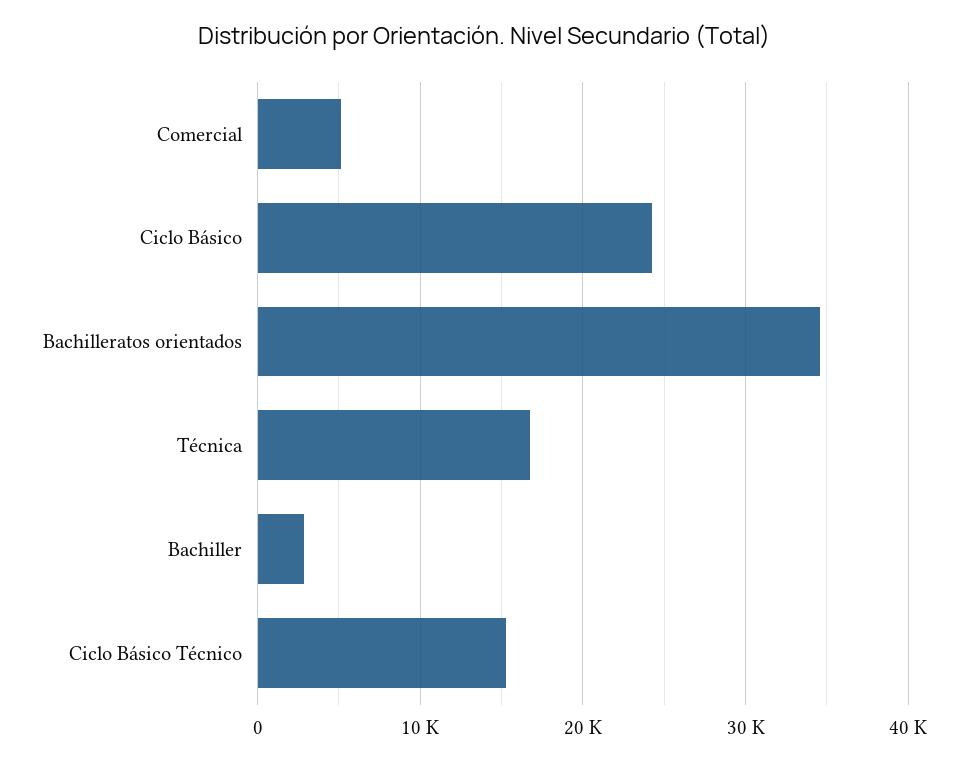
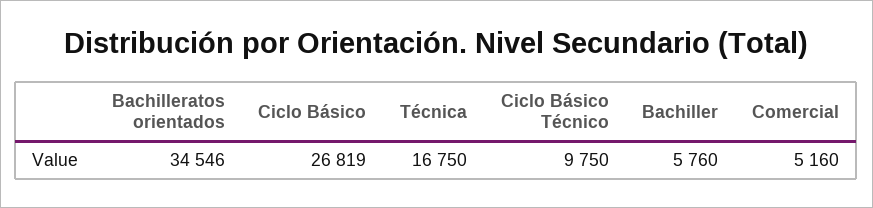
  {
    "Comercial": 5160,
-   "Ciclo Básico": 24000,
+   "Ciclo Básico": 26819,
    "Bachilleratos orientados": 34546,
    "Técnica": 16750,
-   "Bachiller": 3000,
+   "Bachiller": 5760,
-   "Ciclo Básico Técnico": 15000
+   "Ciclo Básico Técnico": 9750
  }

